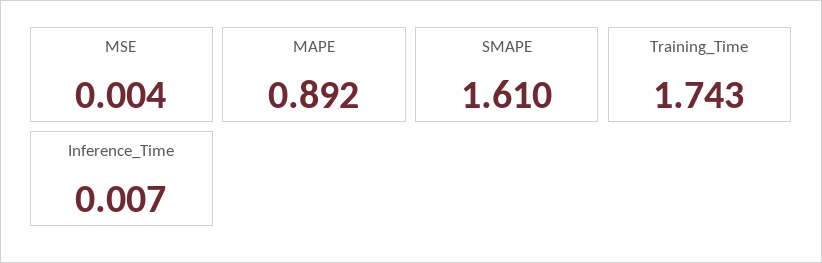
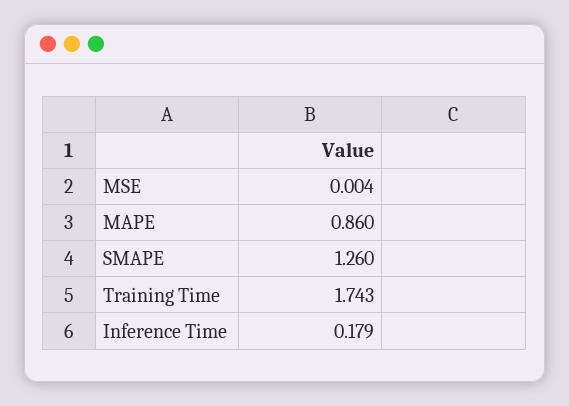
  {
    "MSE": 0.004,
-   "MAPE": 0.892,
+   "MAPE": 0.86,
-   "SMAPE": 1.61,
+   "SMAPE": 1.26,
    "Training_Time": 1.743,
-   "Inference_Time": 0.007
+   "Inference_Time": 0.179
  }

